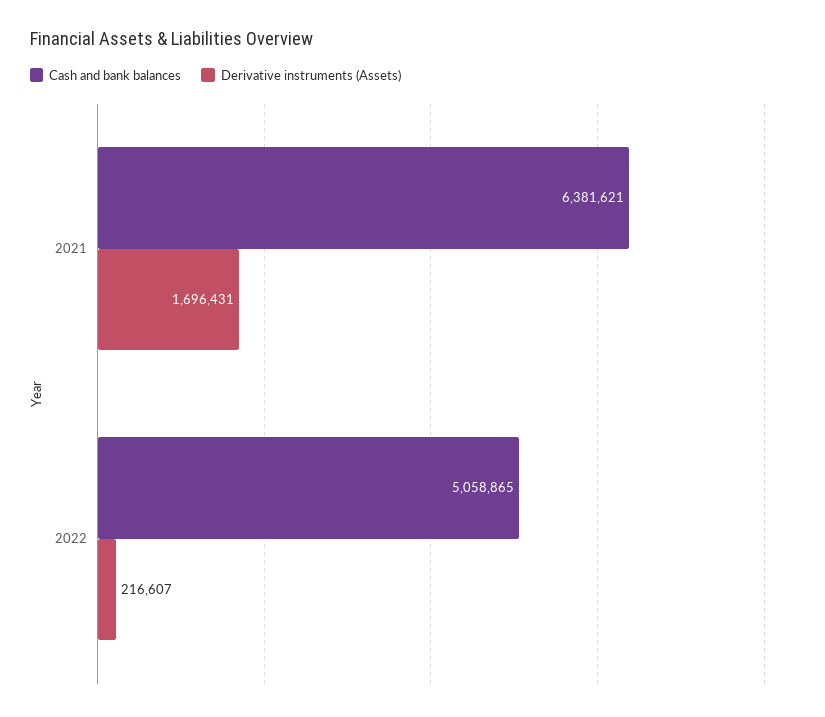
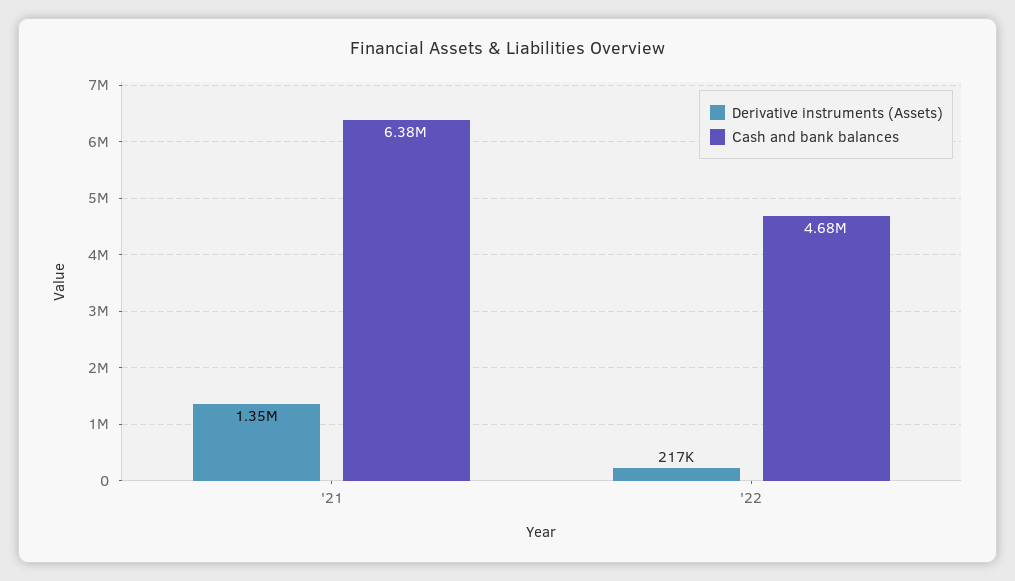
  {
    "Cash and bank balances": {
      "2021": 6381621,
-     "2022": 5058865
+     "2022": 4680000
    },
    "Derivative instruments (Assets)": {
-     "2021": 1696431,
+     "2021": 1350000,
      "2022": 216607
    }
  }

